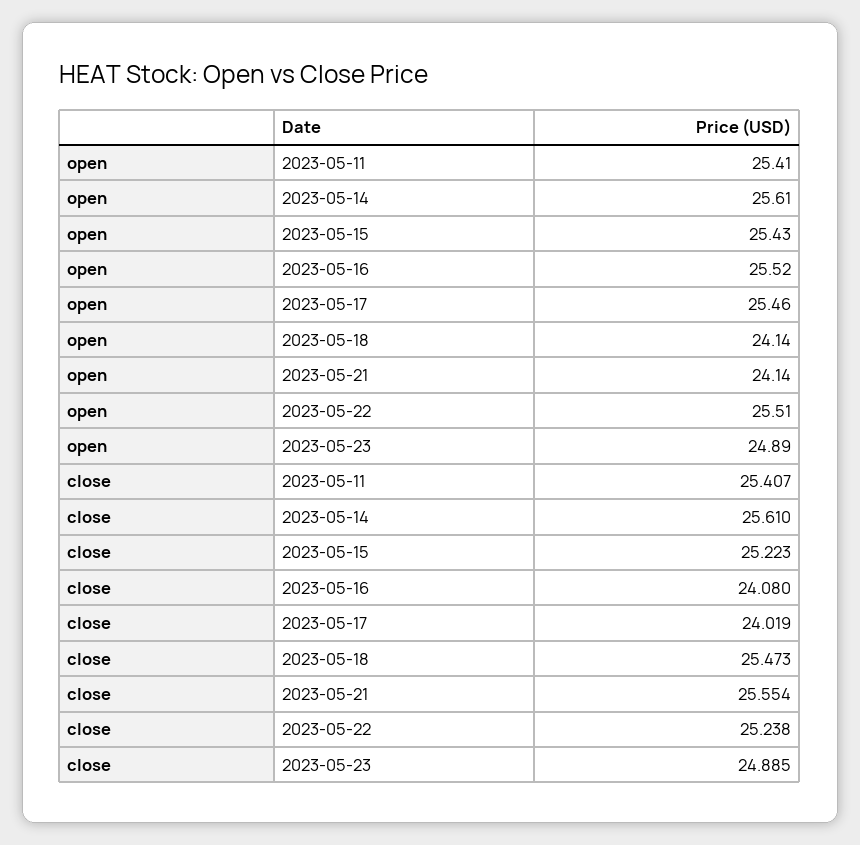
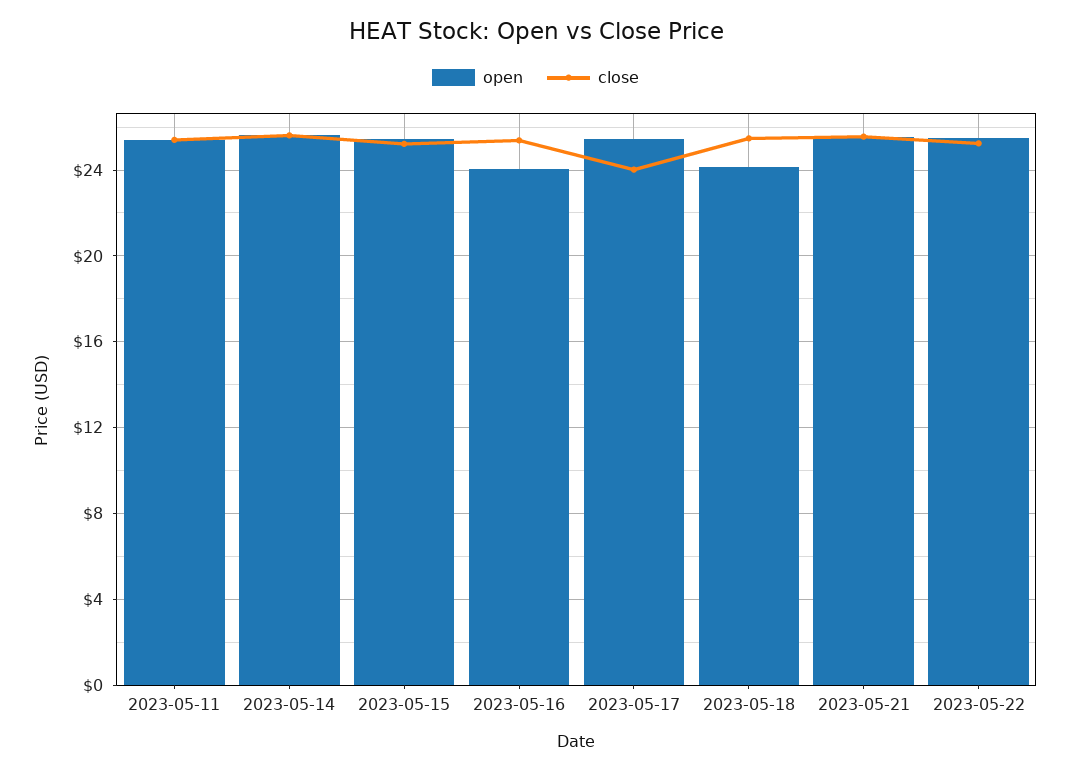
  {
    "open": {
      "2023-05-11": 25.41,
      "2023-05-14": 25.61,
      "2023-05-15": 25.43,
-     "2023-05-16": 25.52,
+     "2023-05-16": 24,
      "2023-05-17": 25.46,
      "2023-05-18": 24.14,
-     "2023-05-21": 24.14,
+     "2023-05-21": 25.5,
-     "2023-05-22": 25.51,
+     "2023-05-22": 25.51
-     "2023-05-23": 24.89
    },
    "close": {
      "2023-05-11": 25.407,
      "2023-05-14": 25.61,
      "2023-05-15": 25.223,
-     "2023-05-16": 24.08,
+     "2023-05-16": 25.5,
      "2023-05-17": 24.019,
      "2023-05-18": 25.473,
      "2023-05-21": 25.554,
-     "2023-05-22": 25.238,
+     "2023-05-22": 25.238
-     "2023-05-23": 24.885
    }
  }

